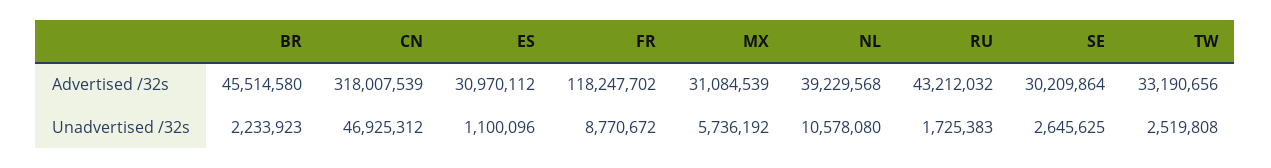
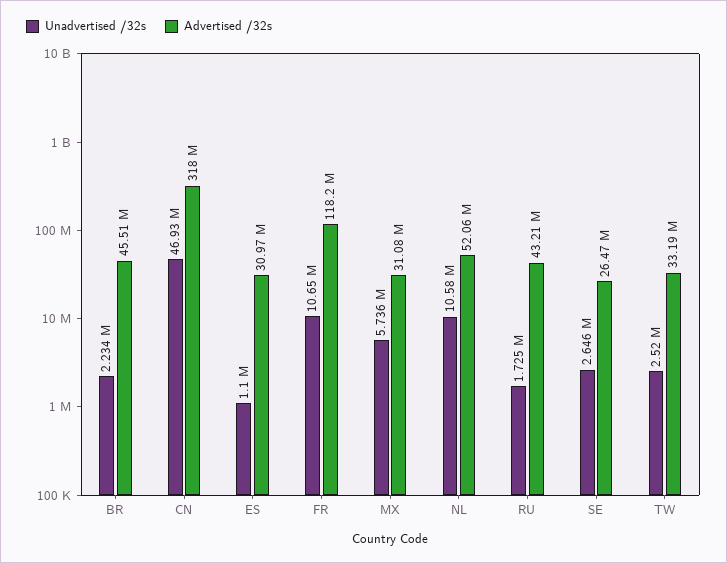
  {
    "Advertised /32s": {
      "BR": 45514580,
      "CN": 318007539,
      "ES": 30970112,
      "FR": 118247702,
      "MX": 31084539,
-     "NL": 39229568,
+     "NL": 52060000,
      "RU": 43212032,
-     "SE": 30209864,
+     "SE": 26470000,
      "TW": 33190656
    },
    "Unadvertised /32s": {
      "BR": 2233923,
      "CN": 46925312,
      "ES": 1100096,
-     "FR": 8770672,
+     "FR": 10650000,
      "MX": 5736192,
      "NL": 10578080,
      "RU": 1725383,
      "SE": 2645625,
      "TW": 2519808
    }
  }

